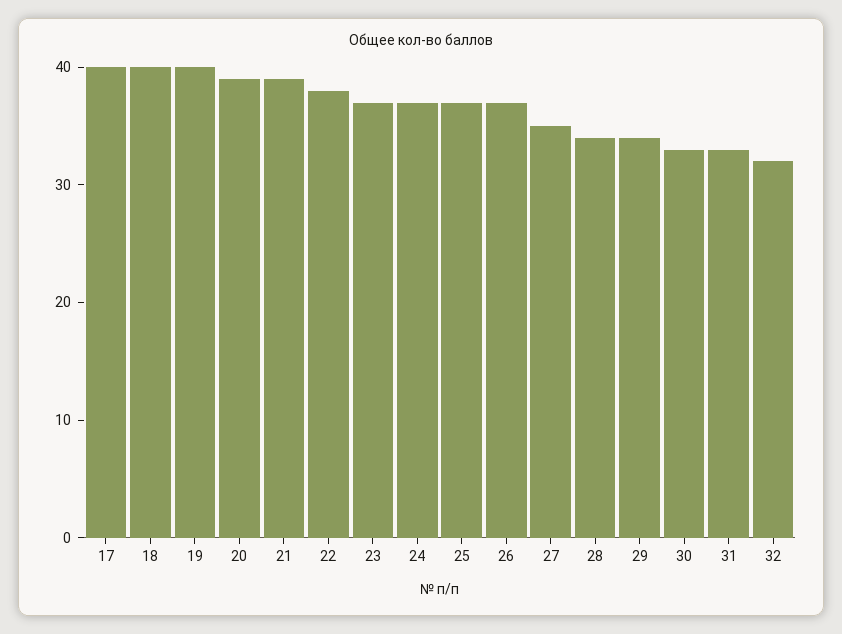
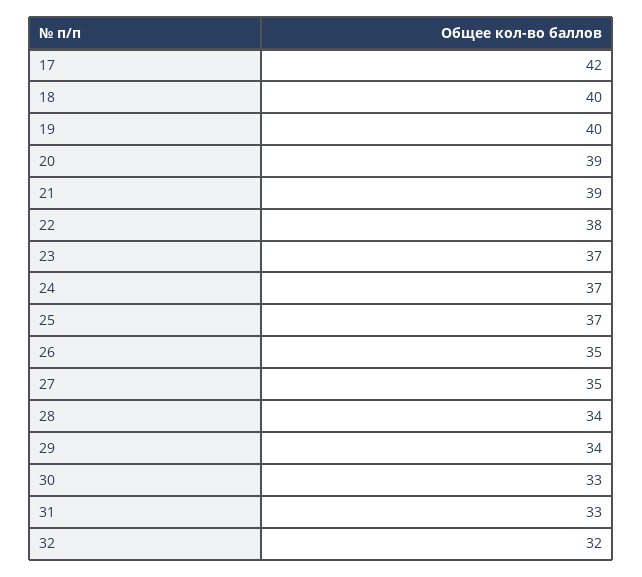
  {
-   "17": 40,
+   "17": 42,
    "18": 40,
    "19": 40,
    "20": 39,
    "21": 39,
    "22": 38,
    "23": 37,
    "24": 37,
    "25": 37,
-   "26": 37,
+   "26": 35,
    "27": 35,
    "28": 34,
    "29": 34,
    "30": 33,
    "31": 33,
    "32": 32
  }

